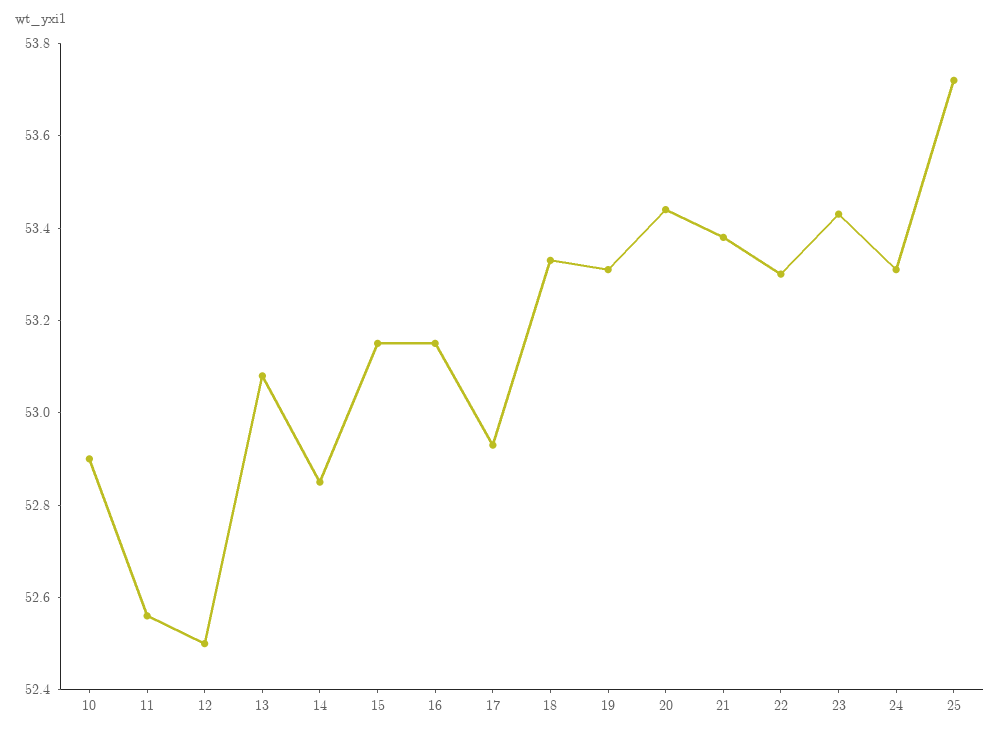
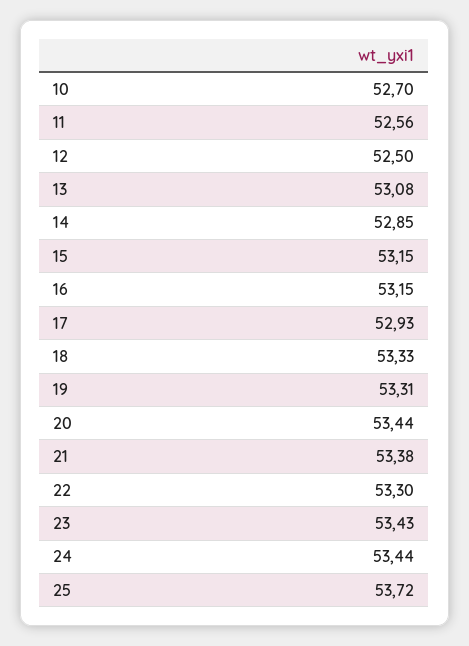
  {
-   "10": 52.9,
+   "10": 52.7,
    "11": 52.56,
    "12": 52.5,
    "13": 53.08,
    "14": 52.85,
    "15": 53.15,
    "16": 53.15,
    "17": 52.93,
    "18": 53.33,
    "19": 53.31,
    "20": 53.44,
    "21": 53.38,
    "22": 53.3,
    "23": 53.43,
-   "24": 53.3,
+   "24": 53.44,
    "25": 53.72
  }

